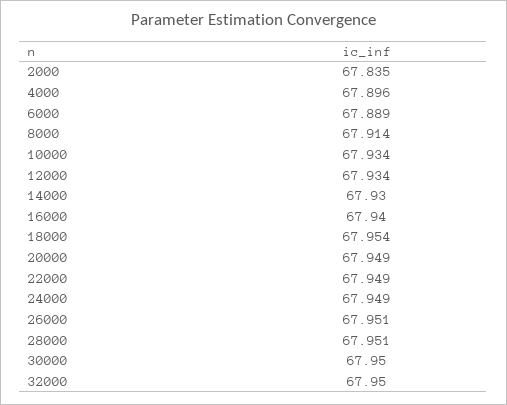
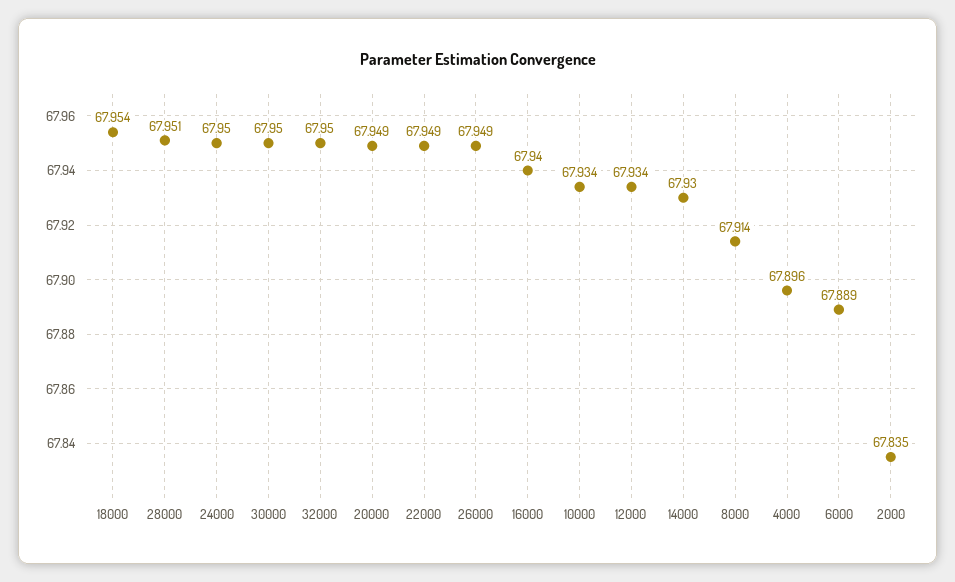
  {
    "2000": 67.835,
    "4000": 67.896,
    "6000": 67.889,
    "8000": 67.914,
    "10000": 67.934,
    "12000": 67.934,
    "14000": 67.93,
    "16000": 67.94,
    "18000": 67.954,
    "20000": 67.949,
    "22000": 67.949,
-   "24000": 67.949,
+   "24000": 67.95,
-   "26000": 67.951,
+   "26000": 67.949,
    "28000": 67.951,
    "30000": 67.95,
    "32000": 67.95
  }

